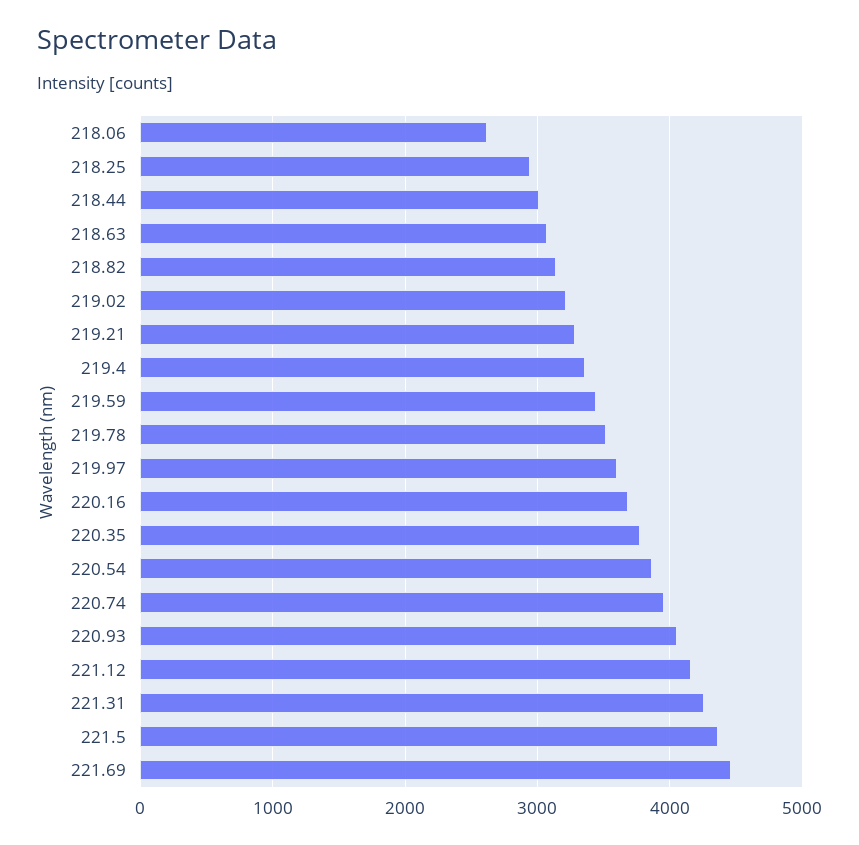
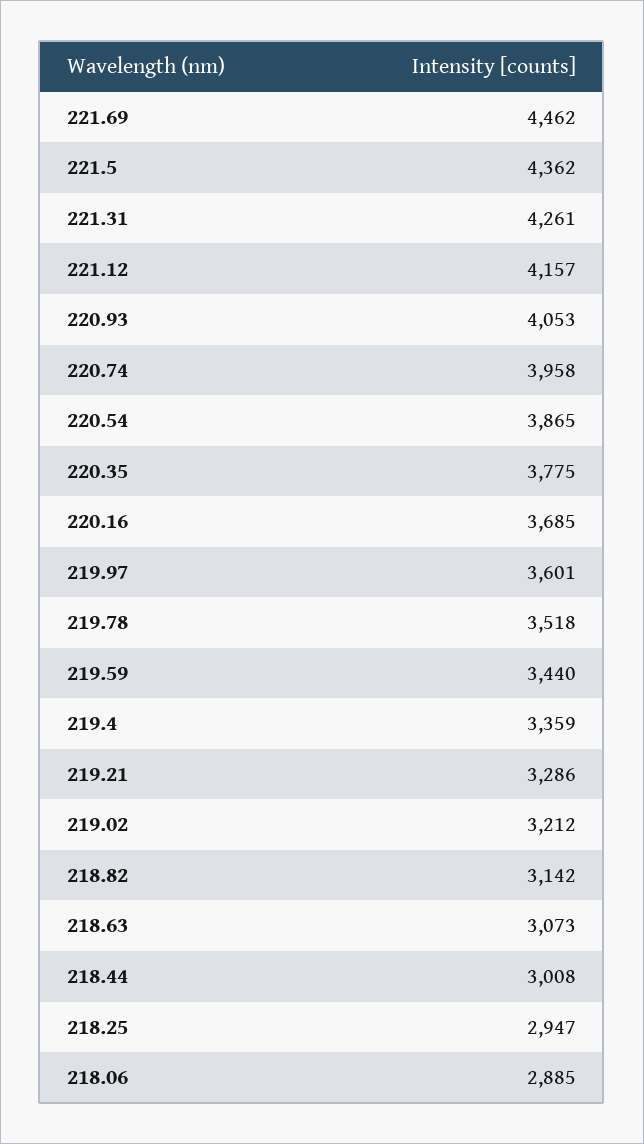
  {
-   "218.06": 2600,
+   "218.06": 2885,
    "218.25": 2947,
    "218.44": 3008,
    "218.63": 3073,
    "218.82": 3142,
    "219.02": 3212,
    "219.21": 3286,
    "219.4": 3359,
    "219.59": 3440,
    "219.78": 3518,
    "219.97": 3601,
    "220.16": 3685,
    "220.35": 3775,
    "220.54": 3865,
    "220.74": 3958,
    "220.93": 4053,
    "221.12": 4157,
    "221.31": 4261,
    "221.5": 4362,
    "221.69": 4462
  }

